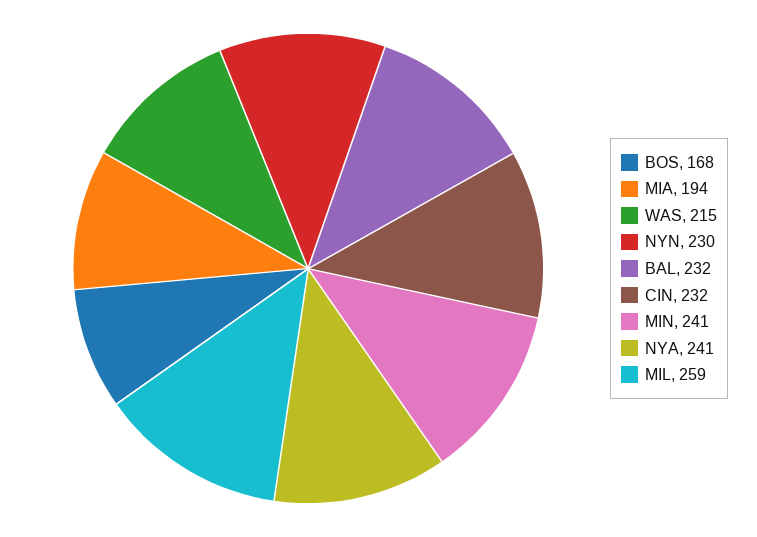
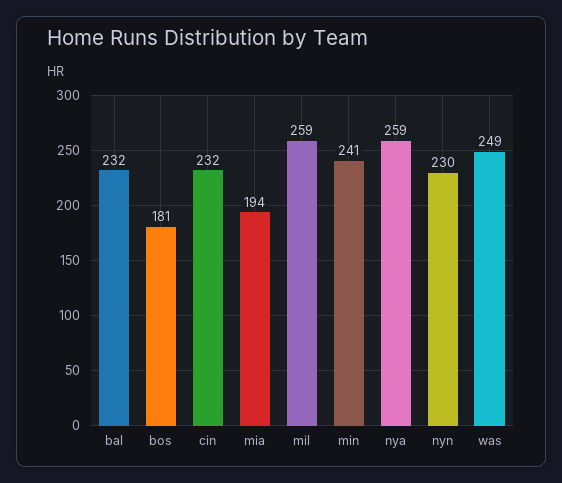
  {
-   "BOS": 168,
+   "BOS": 181,
    "MIA": 194,
-   "WAS": 215,
+   "WAS": 249,
    "NYN": 230,
    "BAL": 232,
    "CIN": 232,
    "MIN": 241,
-   "NYA": 241,
+   "NYA": 259,
    "MIL": 259
  }

